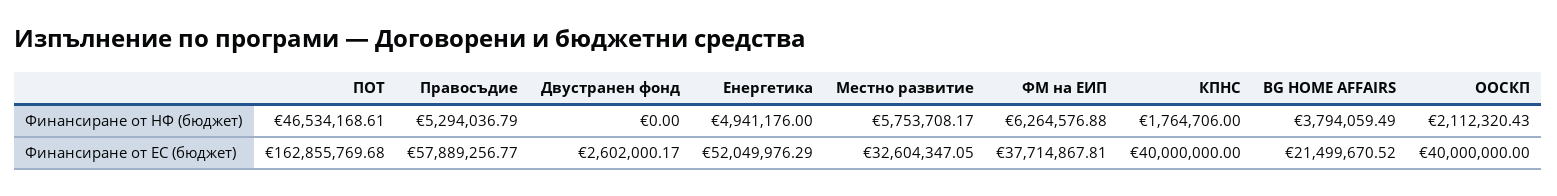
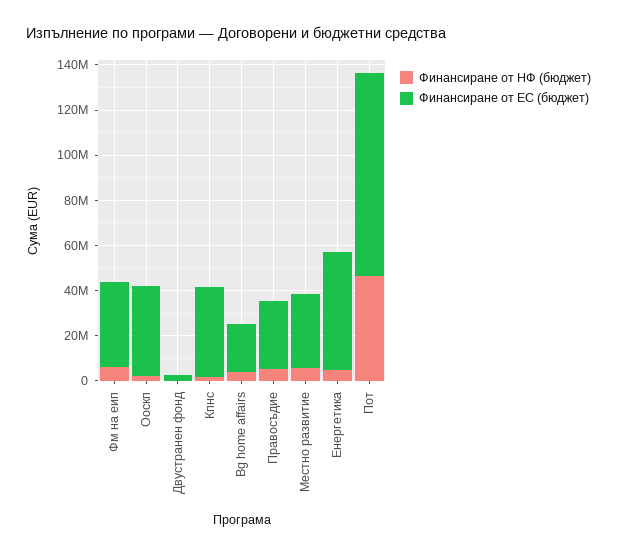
  {
    "Финансиране от НФ (бюджет)": {
      "ПОТ": 46534168.61,
      "Правосъдие": 5294036.79,
      "Двустранен фонд": 0,
      "Енергетика": 4941176,
      "Местно развитие": 5753708.17,
      "ФМ на ЕИП": 6264576.88,
      "КПНС": 1764706,
      "BG HOME AFFAIRS": 3794059.49,
      "ООСКП": 2112320.43
    },
    "Финансиране от ЕС (бюджет)": {
-     "ПОТ": 162855769.68,
+     "ПОТ": 90000000,
-     "Правосъдие": 57889256.77,
+     "Правосъдие": 30000000,
      "Двустранен фонд": 2602000.17,
      "Енергетика": 52049976.29,
      "Местно развитие": 32604347.05,
      "ФМ на ЕИП": 37714867.81,
      "КПНС": 40000000,
      "BG HOME AFFAIRS": 21499670.52,
      "ООСКП": 40000000
    }
  }

